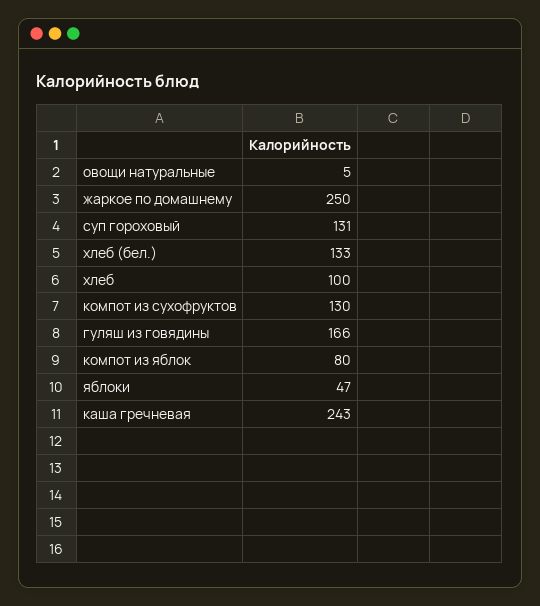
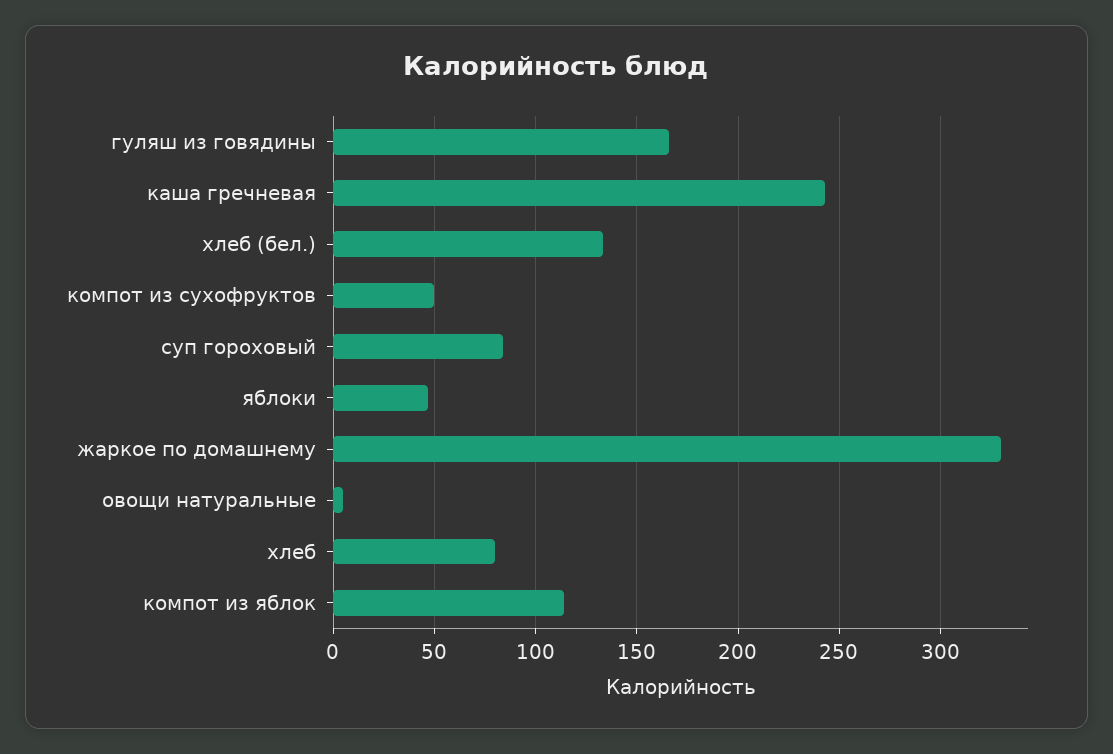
  {
    "овощи натуральные": 5,
-   "жаркое по домашнему": 250,
+   "жаркое по домашнему": 330,
-   "суп гороховый": 131,
+   "суп гороховый": 85,
    "хлеб (бел.)": 133,
-   "хлеб": 100,
+   "хлеб": 80,
-   "компот из сухофруктов": 130,
+   "компот из сухофруктов": 50,
    "гуляш из говядины": 166,
-   "компот из яблок": 80,
+   "компот из яблок": 115,
    "яблоки": 47,
    "каша гречневая": 243
  }

